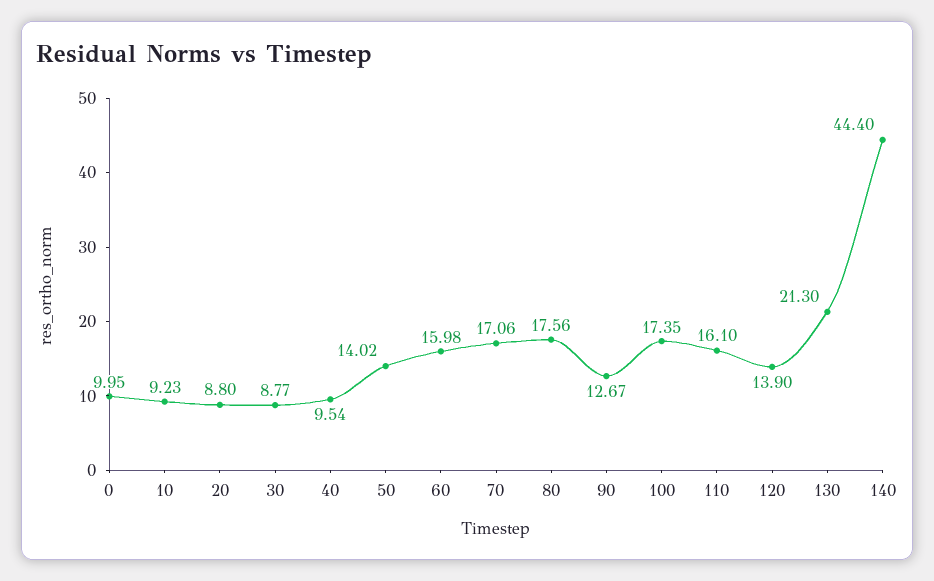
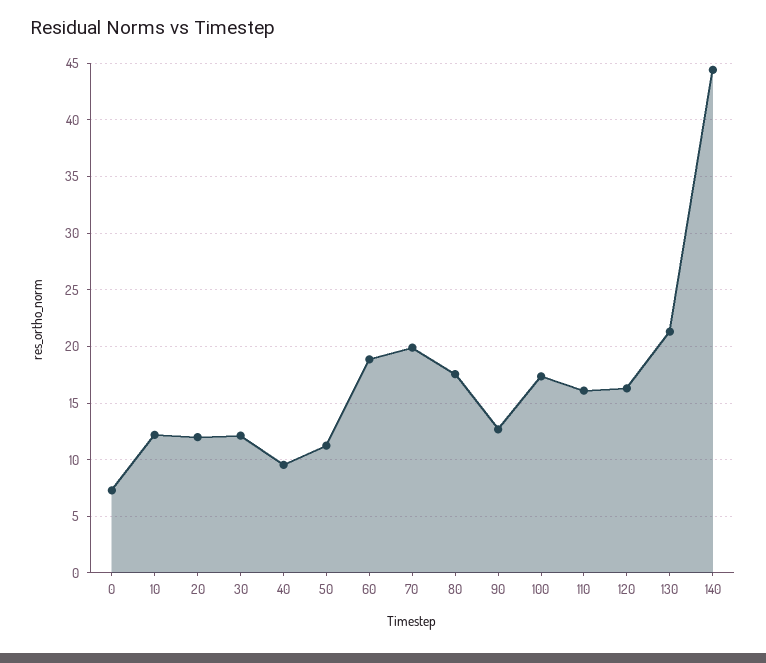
  {
-   "0": 9.95,
+   "0": 7,
-   "10": 9.23,
+   "10": 12,
-   "20": 8.8,
+   "20": 12,
-   "30": 8.77,
+   "30": 12,
    "40": 9.54,
-   "50": 14.02,
+   "50": 11,
-   "60": 15.98,
+   "60": 19,
-   "70": 17.06,
+   "70": 20,
    "80": 17.56,
    "90": 12.67,
    "100": 17.35,
    "110": 16.1,
-   "120": 13.9,
+   "120": 16,
    "130": 21.3,
    "140": 44.4
  }

